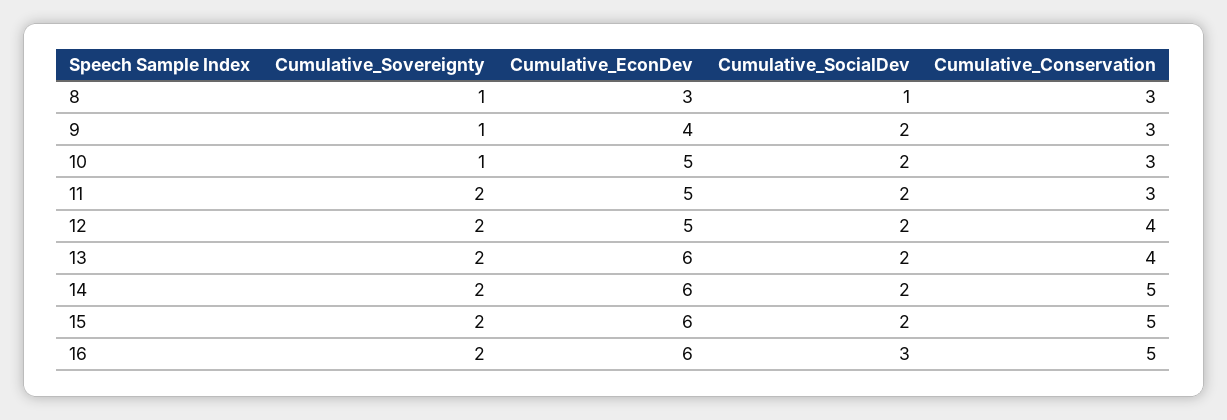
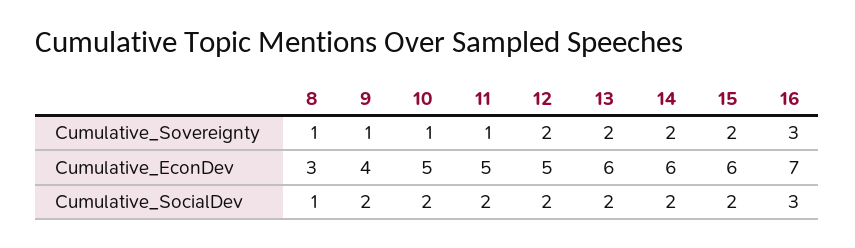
  {
    "Cumulative_Sovereignty": {
      "8": 1,
      "9": 1,
      "10": 1,
-     "11": 2,
+     "11": 1,
      "12": 2,
      "13": 2,
      "14": 2,
      "15": 2,
-     "16": 2
+     "16": 3
    },
    "Cumulative_EconDev": {
      "8": 3,
      "9": 4,
      "10": 5,
      "11": 5,
      "12": 5,
      "13": 6,
      "14": 6,
      "15": 6,
-     "16": 6
+     "16": 7
    },
    "Cumulative_SocialDev": {
      "8": 1,
      "9": 2,
      "10": 2,
      "11": 2,
      "12": 2,
      "13": 2,
      "14": 2,
      "15": 2,
      "16": 3
-   },
+   }
-   "Cumulative_Conservation": {
-     "8": 3,
-     "9": 3,
-     "10": 3,
-     "11": 3,
-     "12": 4,
-     "13": 4,
-     "14": 5,
-     "15": 5,
-     "16": 5
-   }
  }

